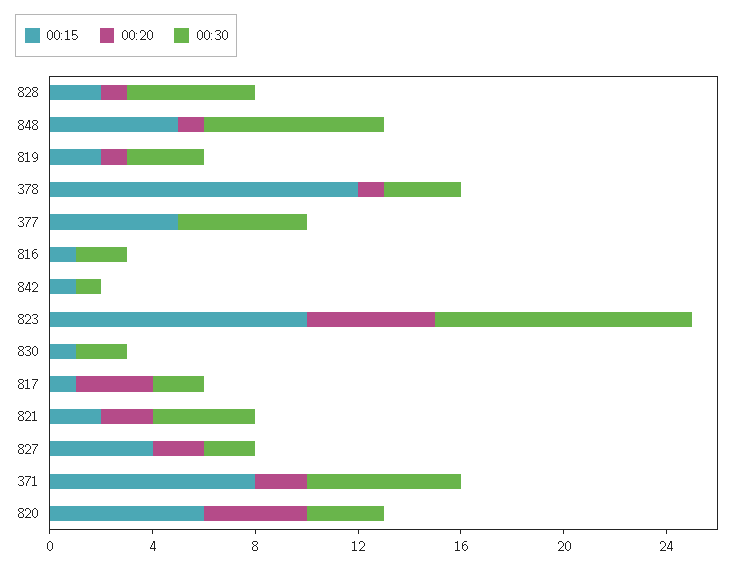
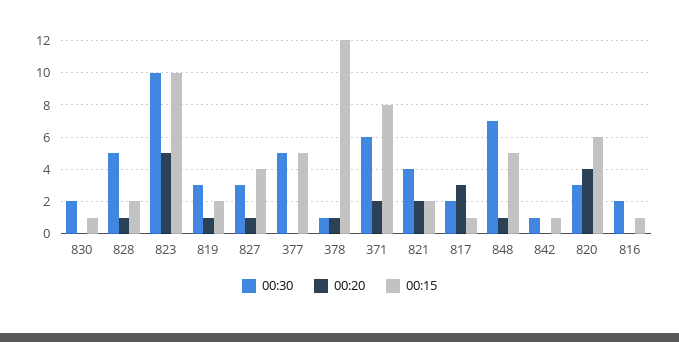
  {
    "00:15": {
      "828": 2,
      "848": 5,
      "819": 2,
      "378": 12,
      "377": 5,
      "816": 1,
      "842": 1,
      "823": 10,
      "830": 1,
      "817": 1,
      "821": 2,
      "827": 4,
      "371": 8,
      "820": 6
    },
    "00:20": {
      "828": 1,
      "848": 1,
      "819": 1,
      "378": 1,
      "377": 0,
      "816": 0,
      "842": 0,
      "823": 5,
      "830": 0,
      "817": 3,
      "821": 2,
-     "827": 2,
+     "827": 1,
      "371": 2,
      "820": 4
    },
    "00:30": {
      "828": 5,
      "848": 7,
      "819": 3,
-     "378": 3,
+     "378": 1,
      "377": 5,
      "816": 2,
      "842": 1,
      "823": 10,
      "830": 2,
      "817": 2,
      "821": 4,
-     "827": 2,
+     "827": 3,
      "371": 6,
      "820": 3
    }
  }

